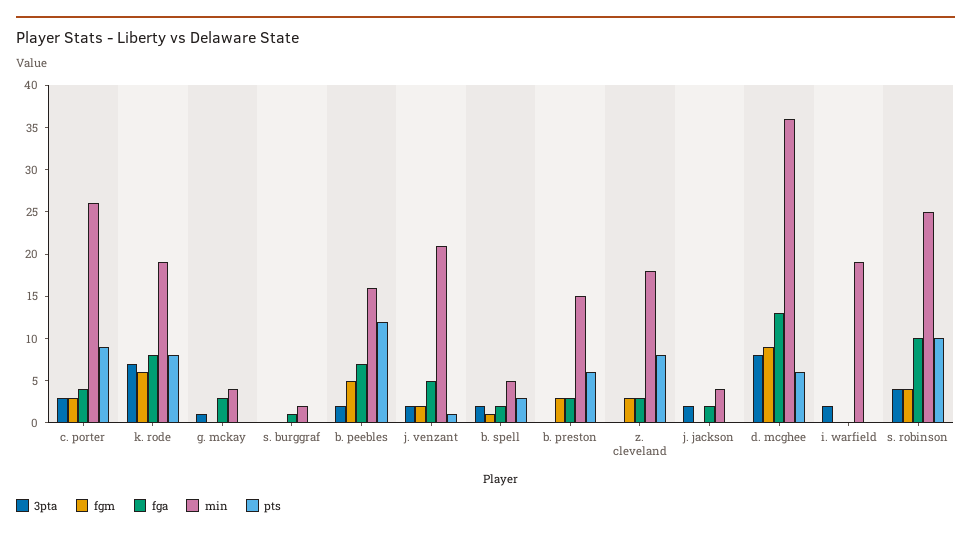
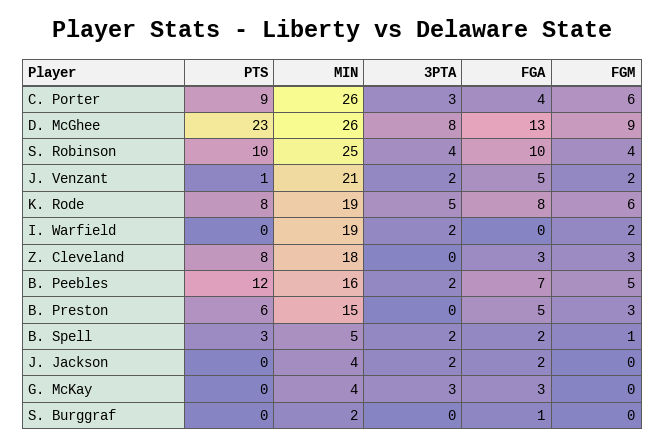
  {
    "3pta": {
      "c. porter": 3,
-     "k. rode": 7,
+     "k. rode": 5,
-     "g. mckay": 1,
+     "g. mckay": 3,
      "s. burggraf": 0,
      "b. peebles": 2,
      "j. venzant": 2,
      "b. spell": 2,
      "b. preston": 0,
      "z. cleveland": 0,
      "j. jackson": 2,
      "d. mcghee": 8,
      "i. warfield": 2,
      "s. robinson": 4
    },
    "fgm": {
-     "c. porter": 3,
+     "c. porter": 6,
      "k. rode": 6,
      "g. mckay": 0,
      "s. burggraf": 0,
      "b. peebles": 5,
      "j. venzant": 2,
      "b. spell": 1,
      "b. preston": 3,
      "z. cleveland": 3,
      "j. jackson": 0,
      "d. mcghee": 9,
-     "i. warfield": 0,
+     "i. warfield": 2,
      "s. robinson": 4
    },
    "fga": {
      "c. porter": 4,
      "k. rode": 8,
      "g. mckay": 3,
      "s. burggraf": 1,
      "b. peebles": 7,
      "j. venzant": 5,
      "b. spell": 2,
-     "b. preston": 3,
+     "b. preston": 5,
      "z. cleveland": 3,
      "j. jackson": 2,
      "d. mcghee": 13,
      "i. warfield": 0,
      "s. robinson": 10
    },
    "min": {
      "c. porter": 26,
      "k. rode": 19,
      "g. mckay": 4,
      "s. burggraf": 2,
      "b. peebles": 16,
      "j. venzant": 21,
      "b. spell": 5,
      "b. preston": 15,
      "z. cleveland": 18,
      "j. jackson": 4,
-     "d. mcghee": 36,
+     "d. mcghee": 26,
      "i. warfield": 19,
      "s. robinson": 25
    },
    "pts": {
      "c. porter": 9,
      "k. rode": 8,
      "g. mckay": 0,
      "s. burggraf": 0,
      "b. peebles": 12,
      "j. venzant": 1,
      "b. spell": 3,
      "b. preston": 6,
      "z. cleveland": 8,
      "j. jackson": 0,
-     "d. mcghee": 6,
+     "d. mcghee": 23,
      "i. warfield": 0,
      "s. robinson": 10
    }
  }

